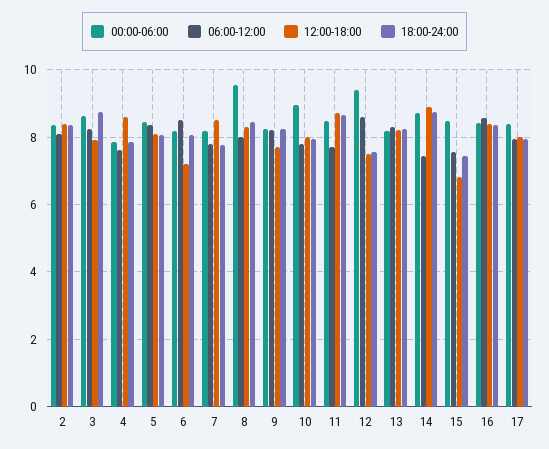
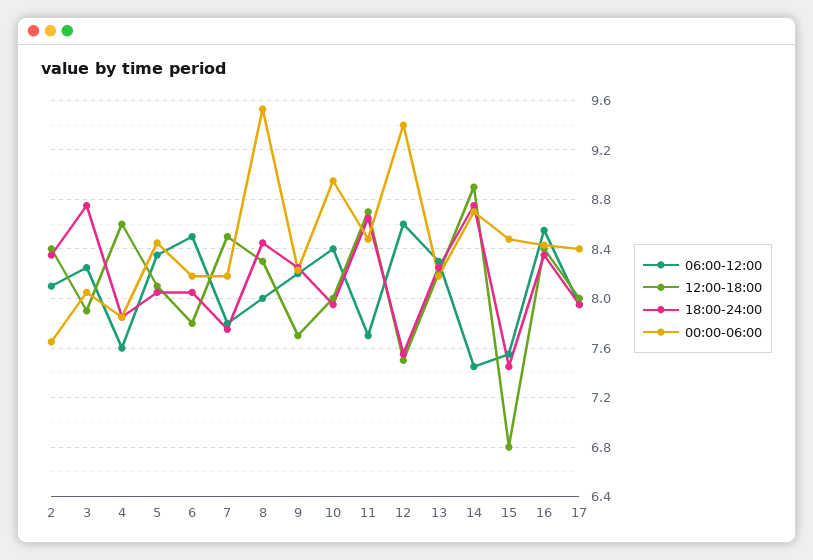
  {
    "00:00-06:00": {
-     "2": 8.4,
+     "2": 7.65,
-     "3": 8.6,
+     "3": 8.05,
      "4": 7.85,
      "5": 8.45,
      "6": 8.2,
      "7": 8.2,
      "8": 9.55,
      "9": 8.25,
      "10": 8.95,
      "11": 8.5,
      "12": 9.4,
      "13": 8.2,
      "14": 8.7,
      "15": 8.5,
      "16": 8.45,
      "17": 8.4
    },
    "06:00-12:00": {
      "2": 8.1,
      "3": 8.25,
      "4": 7.6,
      "5": 8.35,
      "6": 8.5,
      "7": 7.8,
      "8": 8,
      "9": 8.2,
-     "10": 7.8,
+     "10": 8.4,
      "11": 7.7,
      "12": 8.6,
      "13": 8.3,
      "14": 7.45,
      "15": 7.55,
      "16": 8.55,
      "17": 7.95
    },
    "12:00-18:00": {
      "2": 8.4,
      "3": 7.9,
      "4": 8.6,
      "5": 8.1,
-     "6": 7.2,
+     "6": 7.8,
      "7": 8.5,
      "8": 8.3,
      "9": 7.7,
      "10": 8,
      "11": 8.7,
      "12": 7.5,
      "13": 8.2,
      "14": 8.9,
      "15": 6.8,
      "16": 8.4,
      "17": 8
    },
    "18:00-24:00": {
      "2": 8.35,
      "3": 8.75,
      "4": 7.85,
      "5": 8.05,
      "6": 8.05,
      "7": 7.75,
      "8": 8.45,
      "9": 8.25,
      "10": 7.95,
      "11": 8.65,
      "12": 7.55,
      "13": 8.25,
      "14": 8.75,
      "15": 7.45,
      "16": 8.35,
      "17": 7.95
    }
  }

